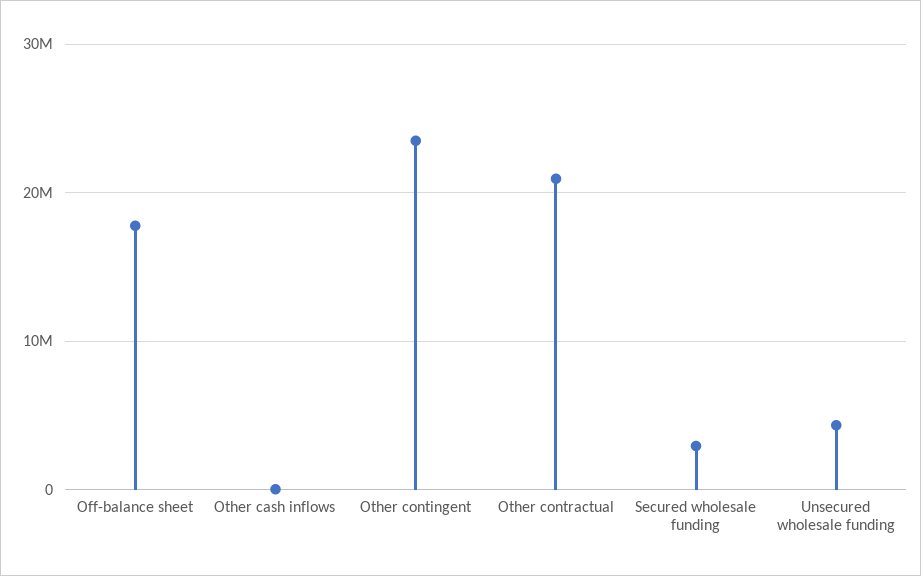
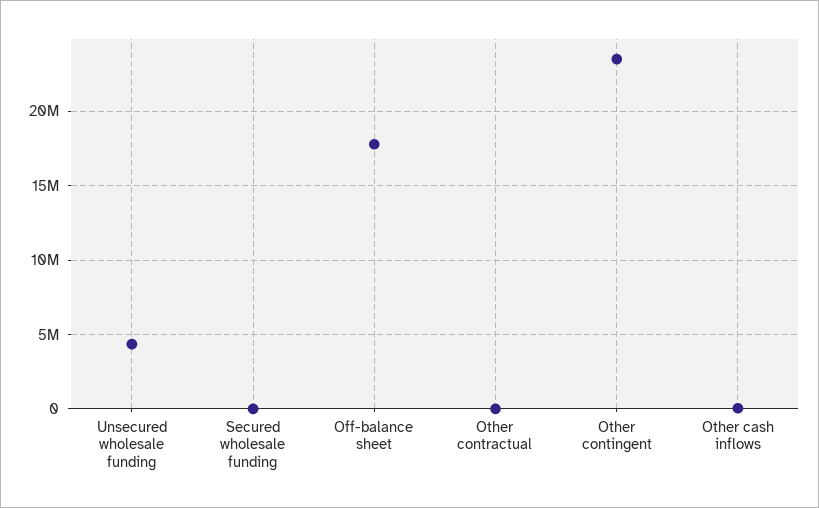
  {
    "Off-balance sheet": 18000000,
    "Other cash inflows": 0,
    "Other contingent": 23500000,
-   "Other contractual": 21000000,
+   "Other contractual": 0,
-   "Secured wholesale funding": 3000000,
+   "Secured wholesale funding": 0,
    "Unsecured wholesale funding": 4500000
  }

